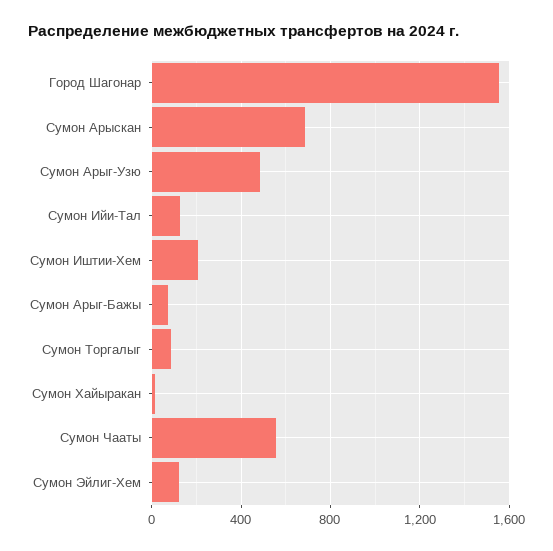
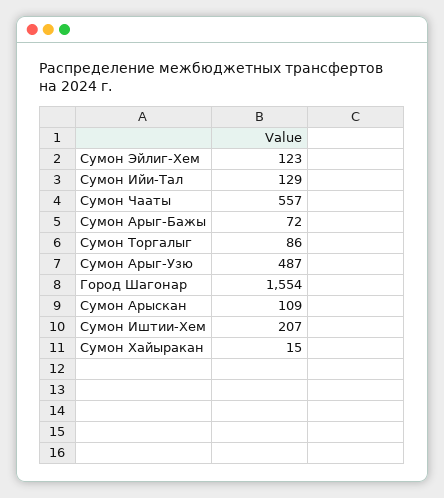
  {
    "Город Шагонар": 1554,
-   "Сумон Арыскан": 700,
+   "Сумон Арыскан": 109,
    "Сумон Арыг-Узю": 487,
    "Сумон Ийи-Тал": 129,
    "Сумон Иштии-Хем": 207,
    "Сумон Арыг-Бажы": 72,
    "Сумон Торгалыг": 86,
    "Сумон Хайыракан": 15,
    "Сумон Чааты": 557,
    "Сумон Эйлиг-Хем": 123
  }

